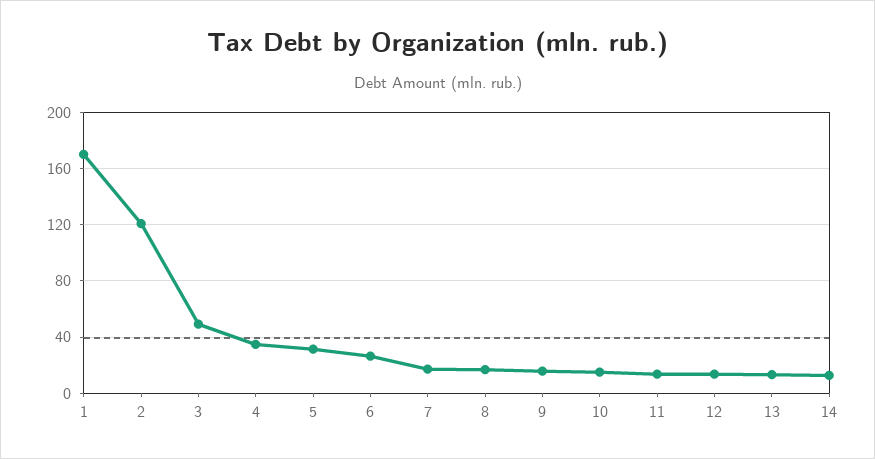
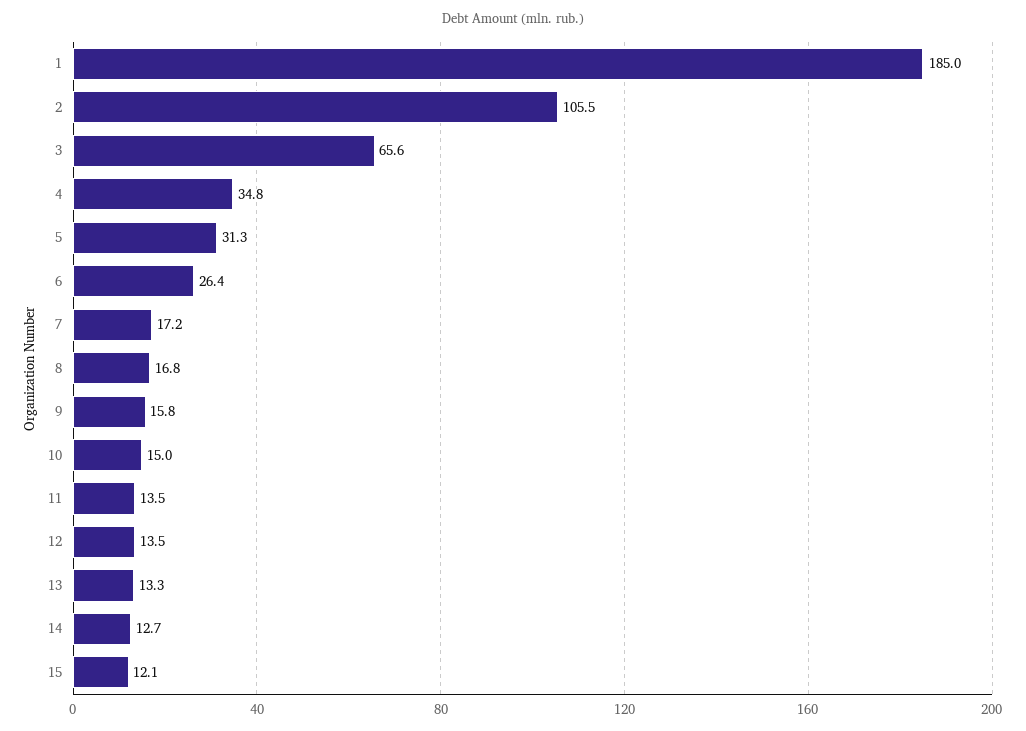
  {
-   "1": 170,
+   "1": 185,
-   "2": 120,
+   "2": 105.5,
-   "3": 50,
+   "3": 65.6,
    "4": 34.8,
    "5": 31.3,
    "6": 26.4,
    "7": 17.2,
    "8": 16.8,
    "9": 15.8,
    "10": 15,
    "11": 13.5,
    "12": 13.5,
    "13": 13.3,
-   "14": 12.7
+   "14": 12.7,
+   "15": 12.1
  }

